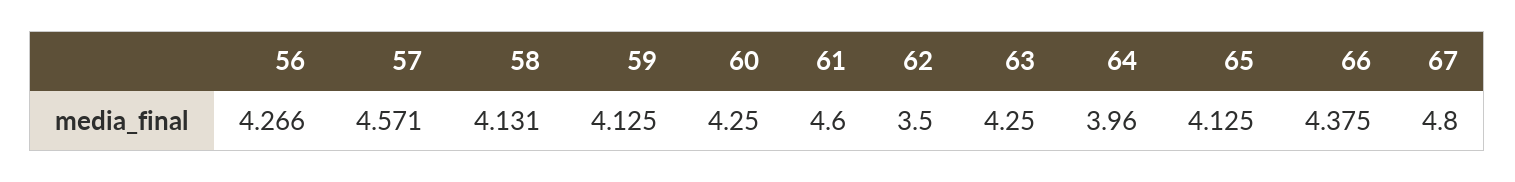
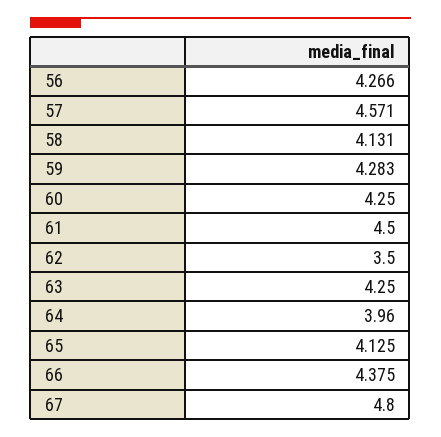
  {
    "56": 4.266,
    "57": 4.571,
    "58": 4.131,
-   "59": 4.125,
+   "59": 4.283,
    "60": 4.25,
-   "61": 4.6,
+   "61": 4.5,
    "62": 3.5,
    "63": 4.25,
    "64": 3.96,
    "65": 4.125,
    "66": 4.375,
    "67": 4.8
  }

